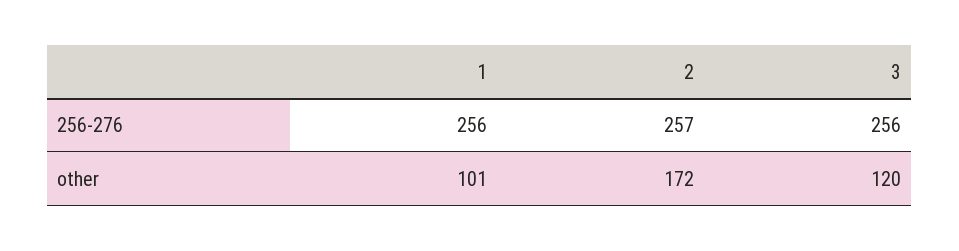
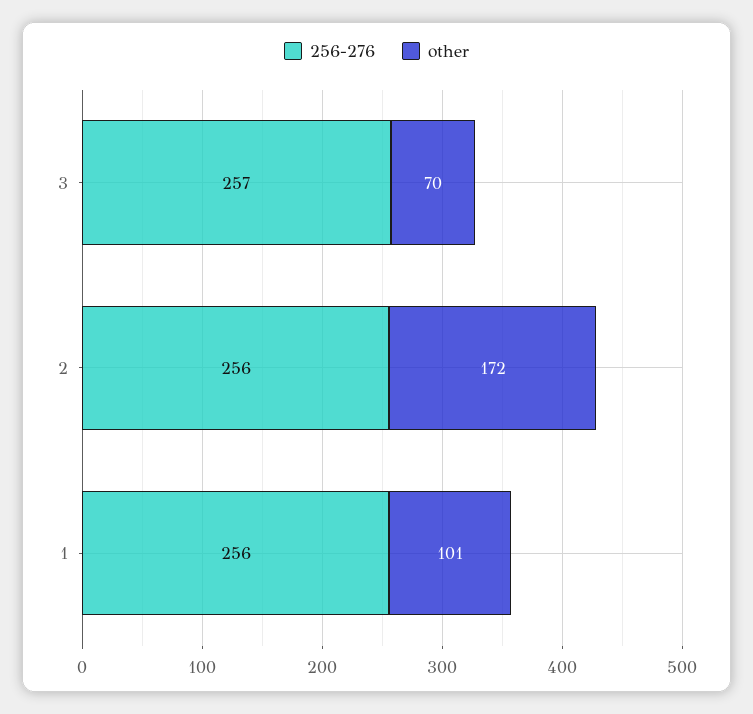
  {
    "256-276": {
      "1": 256,
-     "2": 257,
+     "2": 256,
-     "3": 256
+     "3": 257
    },
    "other": {
      "1": 101,
      "2": 172,
-     "3": 120
+     "3": 70
    }
  }

